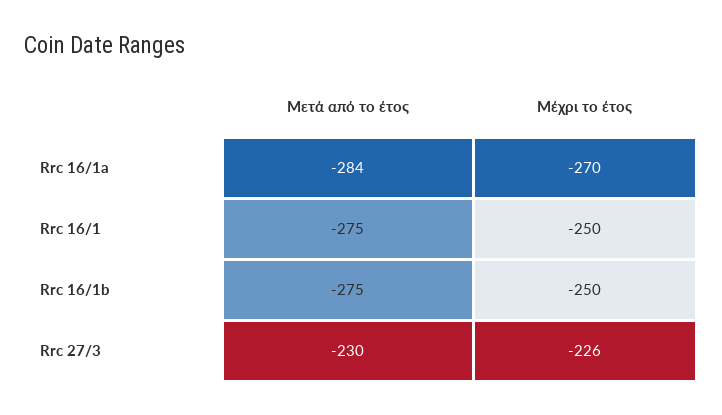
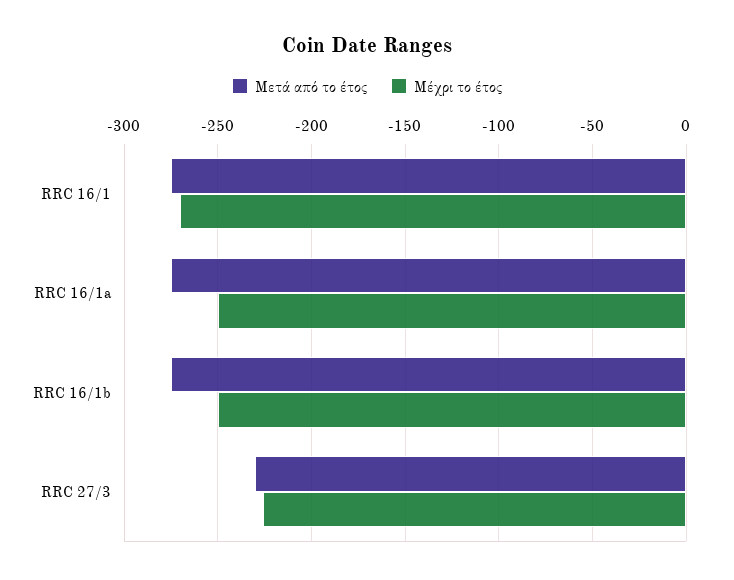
  {
    "Μετά από το έτος": {
-     "Rrc 16/1a": -284,
+     "Rrc 16/1a": -275,
      "Rrc 16/1": -275,
      "Rrc 16/1b": -275,
      "Rrc 27/3": -230
    },
    "Μέχρι το έτος": {
-     "Rrc 16/1a": -270,
+     "Rrc 16/1a": -250,
-     "Rrc 16/1": -250,
+     "Rrc 16/1": -270,
      "Rrc 16/1b": -250,
      "Rrc 27/3": -226
    }
  }

